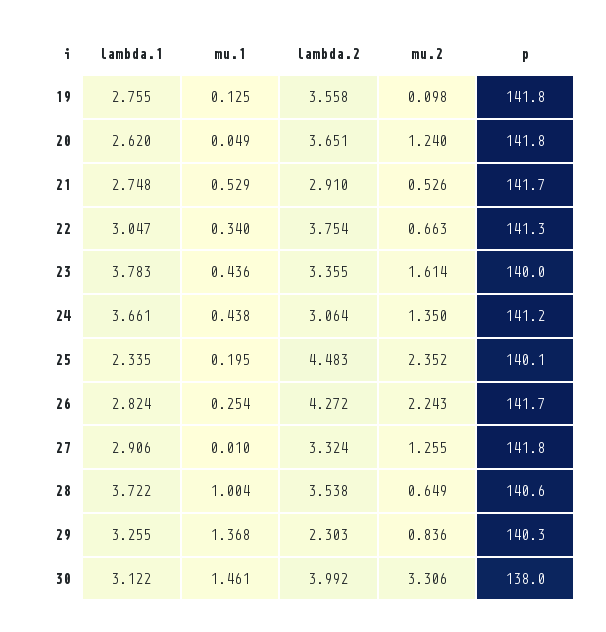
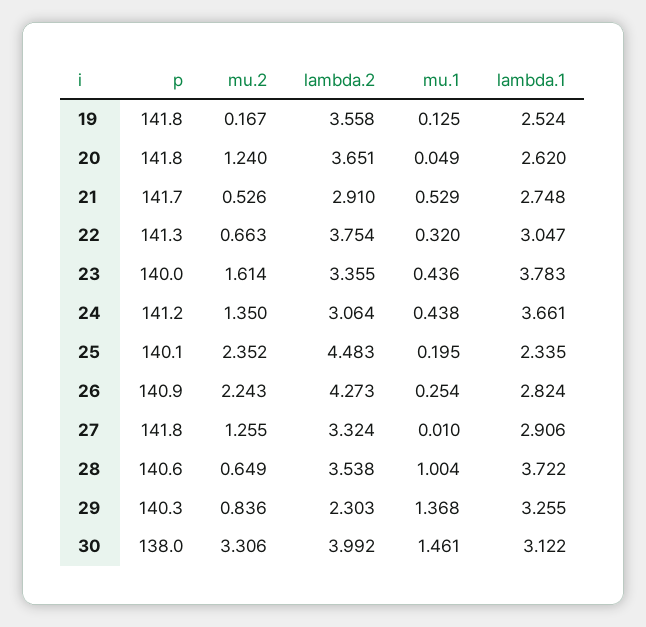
  {
    "lambda.1": {
-     "19": 2.755,
+     "19": 2.524,
      "20": 2.62,
      "21": 2.748,
      "22": 3.047,
      "23": 3.783,
      "24": 3.661,
      "25": 2.335,
      "26": 2.824,
      "27": 2.906,
      "28": 3.722,
      "29": 3.255,
      "30": 3.122
    },
    "mu.1": {
      "19": 0.125,
      "20": 0.049,
      "21": 0.529,
-     "22": 0.34,
+     "22": 0.32,
      "23": 0.436,
      "24": 0.438,
      "25": 0.195,
      "26": 0.254,
      "27": 0.01,
      "28": 1.004,
      "29": 1.368,
      "30": 1.461
    },
    "lambda.2": {
      "19": 3.558,
      "20": 3.651,
      "21": 2.91,
      "22": 3.754,
      "23": 3.355,
      "24": 3.064,
      "25": 4.483,
-     "26": 4.272,
+     "26": 4.273,
      "27": 3.324,
      "28": 3.538,
      "29": 2.303,
      "30": 3.992
    },
    "mu.2": {
-     "19": 0.098,
+     "19": 0.167,
      "20": 1.24,
      "21": 0.526,
      "22": 0.663,
      "23": 1.614,
      "24": 1.35,
      "25": 2.352,
      "26": 2.243,
      "27": 1.255,
      "28": 0.649,
      "29": 0.836,
      "30": 3.306
    },
    "p": {
      "19": 141.8,
      "20": 141.8,
      "21": 141.7,
      "22": 141.3,
      "23": 140,
      "24": 141.2,
      "25": 140.1,
-     "26": 141.7,
+     "26": 140.9,
      "27": 141.8,
      "28": 140.6,
      "29": 140.3,
      "30": 138
    }
  }

